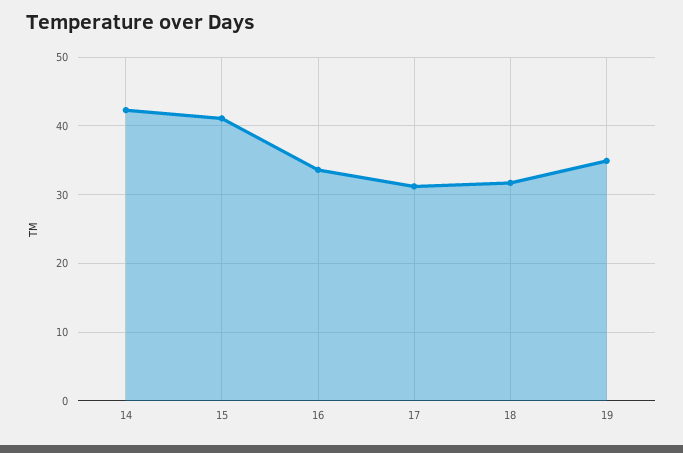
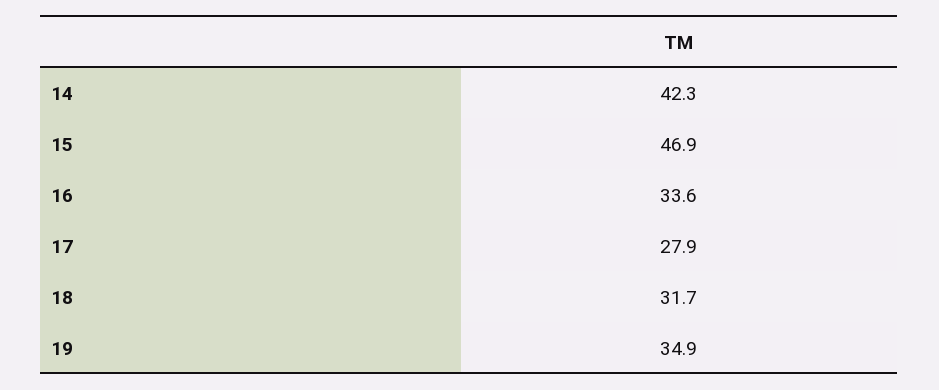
  {
    "14": 42.3,
-   "15": 41,
+   "15": 46.9,
    "16": 33.6,
-   "17": 31,
+   "17": 27.9,
    "18": 31.7,
    "19": 34.9
  }

